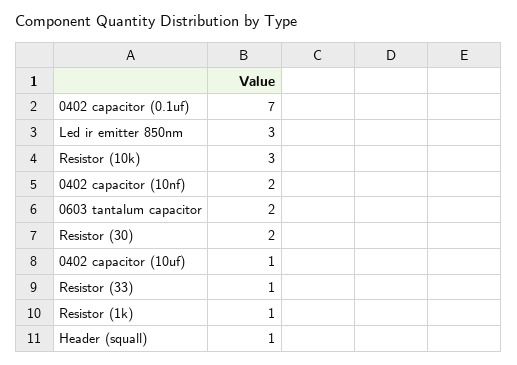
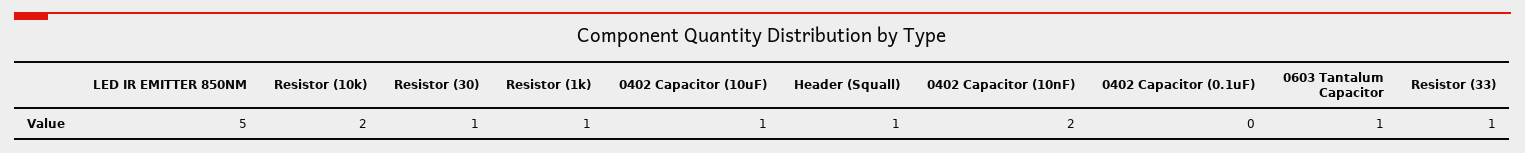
  {
-   "0402 capacitor (0.1uf)": 7,
+   "0402 capacitor (0.1uf)": 0,
-   "Led ir emitter 850nm": 3,
+   "Led ir emitter 850nm": 5,
-   "Resistor (10k)": 3,
+   "Resistor (10k)": 2,
    "0402 capacitor (10nf)": 2,
-   "0603 tantalum capacitor": 2,
+   "0603 tantalum capacitor": 1,
-   "Resistor (30)": 2,
+   "Resistor (30)": 1,
    "0402 capacitor (10uf)": 1,
    "Resistor (33)": 1,
    "Resistor (1k)": 1,
    "Header (squall)": 1
  }

